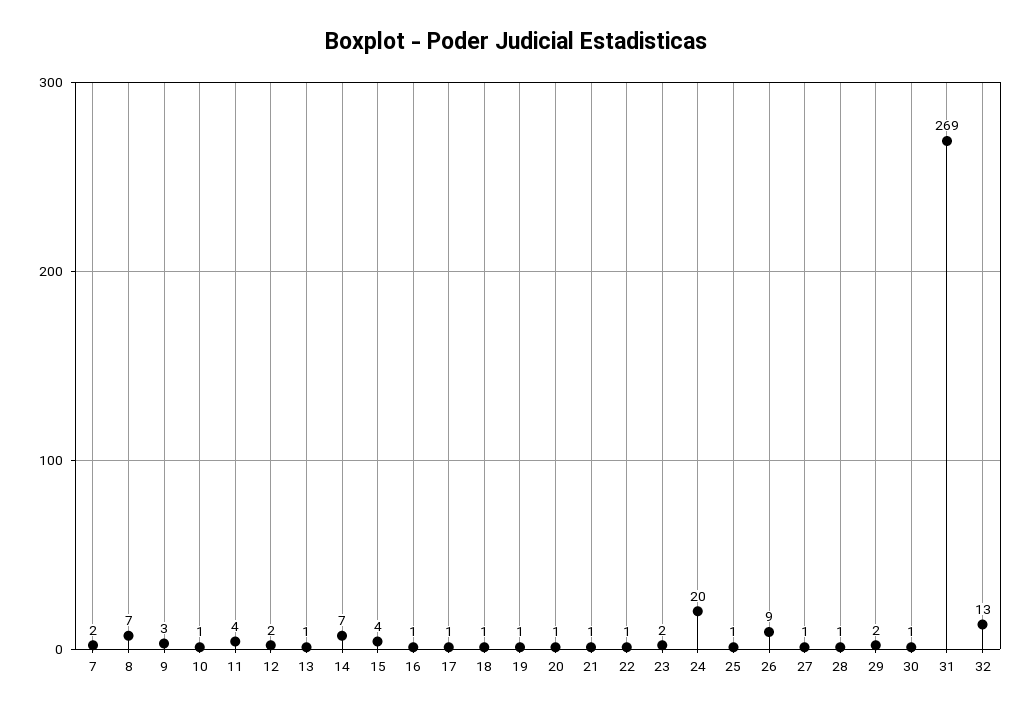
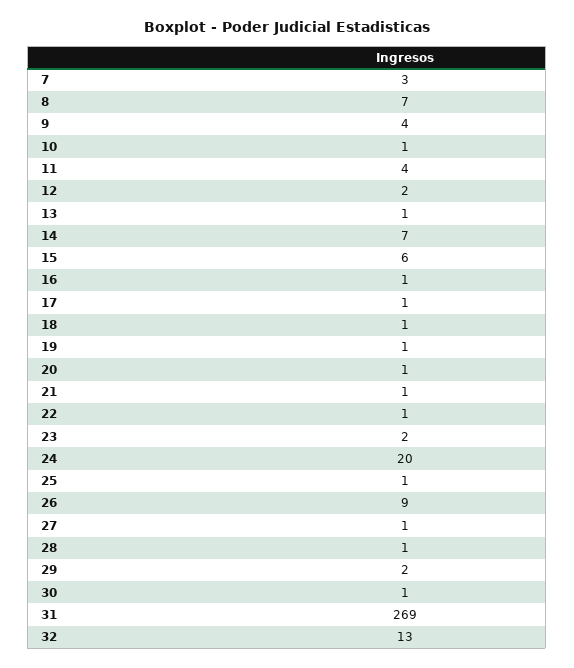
  {
-   "7": 2,
+   "7": 3,
    "8": 7,
-   "9": 3,
+   "9": 4,
    "10": 1,
    "11": 4,
    "12": 2,
    "13": 1,
    "14": 7,
-   "15": 4,
+   "15": 6,
    "16": 1,
    "17": 1,
    "18": 1,
    "19": 1,
    "20": 1,
    "21": 1,
    "22": 1,
    "23": 2,
    "24": 20,
    "25": 1,
    "26": 9,
    "27": 1,
    "28": 1,
    "29": 2,
    "30": 1,
    "31": 269,
    "32": 13
  }

